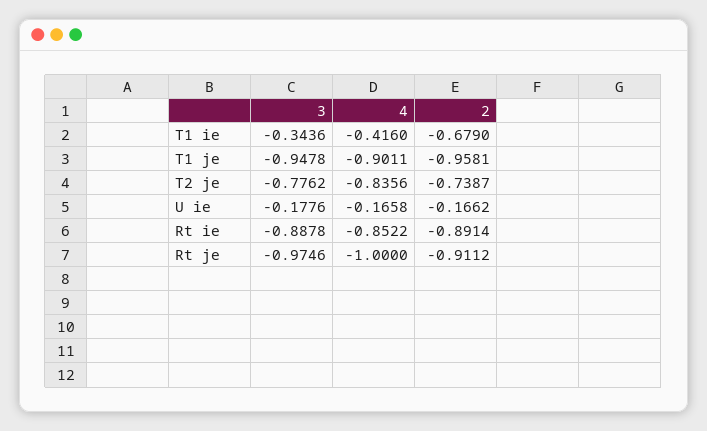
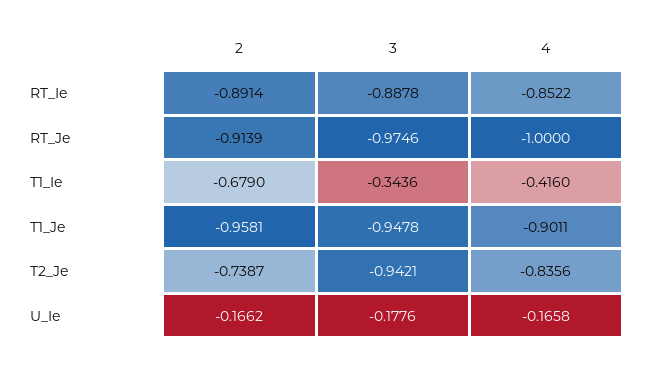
  {
    "3": {
      "T1 ie": -0.3436,
      "T1 je": -0.9478,
-     "T2 je": -0.7762,
+     "T2 je": -0.9421,
      "U ie": -0.1776,
      "Rt ie": -0.8878,
      "Rt je": -0.9746
    },
    "4": {
      "T1 ie": -0.416,
      "T1 je": -0.9011,
      "T2 je": -0.8356,
      "U ie": -0.1658,
      "Rt ie": -0.8522,
      "Rt je": -1
    },
    "2": {
      "T1 ie": -0.679,
      "T1 je": -0.9581,
      "T2 je": -0.7387,
      "U ie": -0.1662,
      "Rt ie": -0.8914,
-     "Rt je": -0.9112
+     "Rt je": -0.9139
    }
  }

